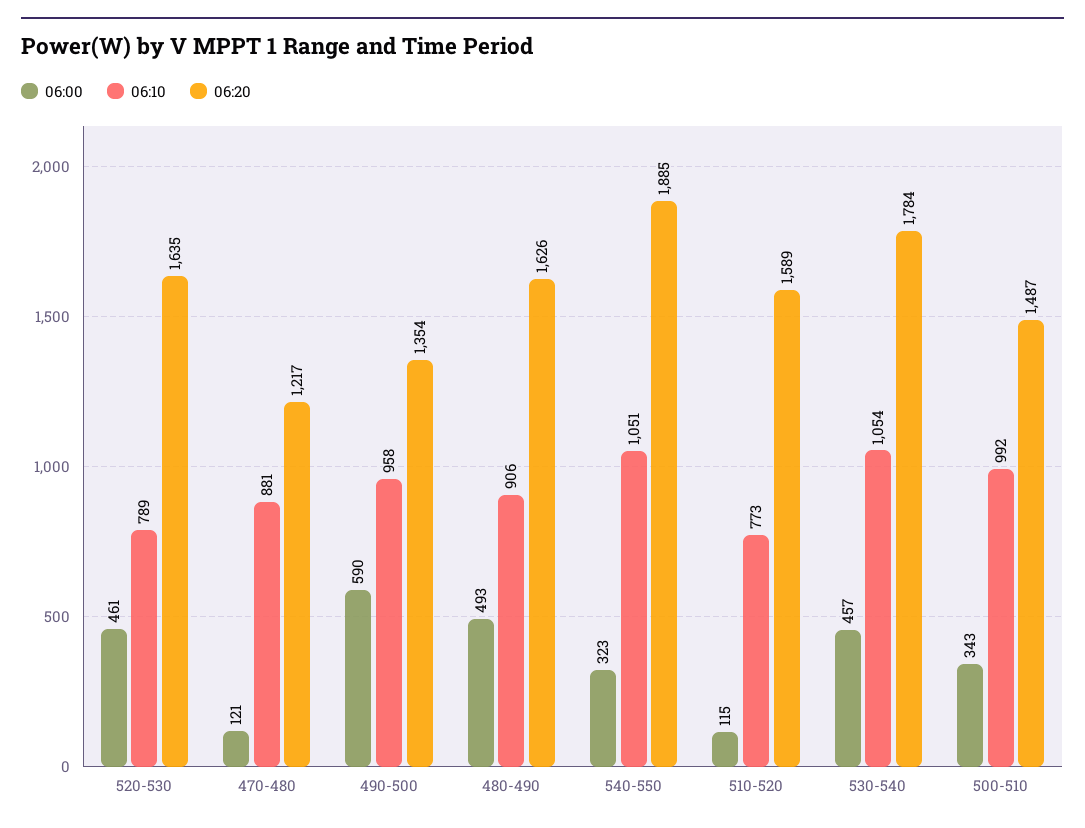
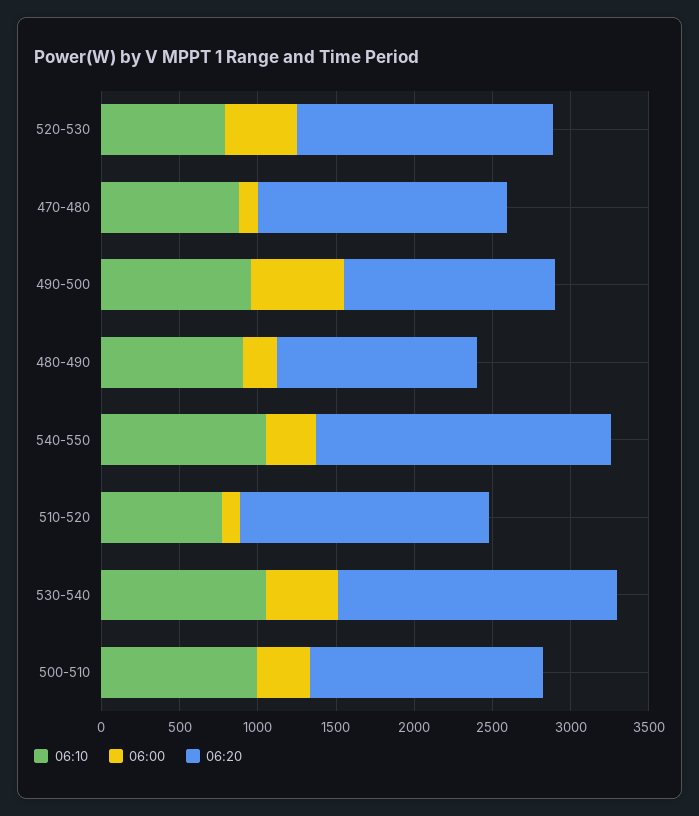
  {
    "06:00": {
      "520-530": 461,
      "470-480": 121,
      "490-500": 590,
-     "480-490": 493,
+     "480-490": 200,
      "540-550": 323,
      "510-520": 115,
      "530-540": 457,
      "500-510": 343
    },
    "06:10": {
      "520-530": 789,
      "470-480": 881,
      "490-500": 958,
      "480-490": 906,
      "540-550": 1051,
      "510-520": 773,
      "530-540": 1054,
      "500-510": 992
    },
    "06:20": {
      "520-530": 1635,
-     "470-480": 1217,
+     "470-480": 1600,
      "490-500": 1354,
-     "480-490": 1626,
+     "480-490": 1300,
      "540-550": 1885,
      "510-520": 1589,
      "530-540": 1784,
      "500-510": 1487
    }
  }

